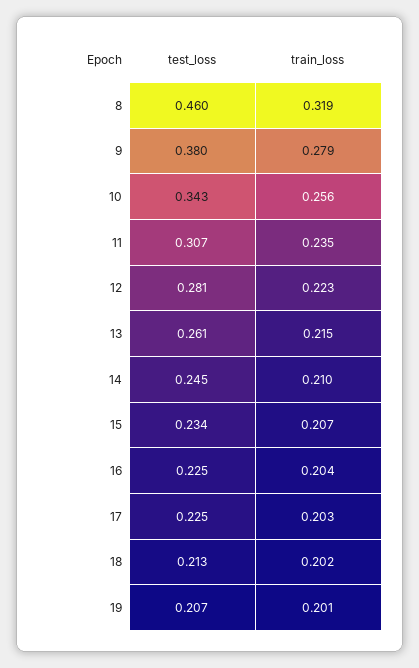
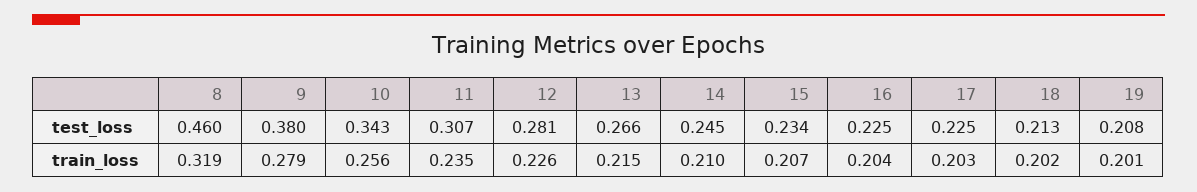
  {
    "test_loss": {
      "8": 0.46,
      "9": 0.38,
      "10": 0.343,
      "11": 0.307,
      "12": 0.281,
-     "13": 0.261,
+     "13": 0.266,
      "14": 0.245,
      "15": 0.234,
      "16": 0.225,
      "17": 0.225,
      "18": 0.213,
-     "19": 0.207
+     "19": 0.208
    },
    "train_loss": {
      "8": 0.319,
      "9": 0.279,
      "10": 0.256,
      "11": 0.235,
-     "12": 0.223,
+     "12": 0.226,
      "13": 0.215,
      "14": 0.21,
      "15": 0.207,
      "16": 0.204,
      "17": 0.203,
      "18": 0.202,
      "19": 0.201
    }
  }

